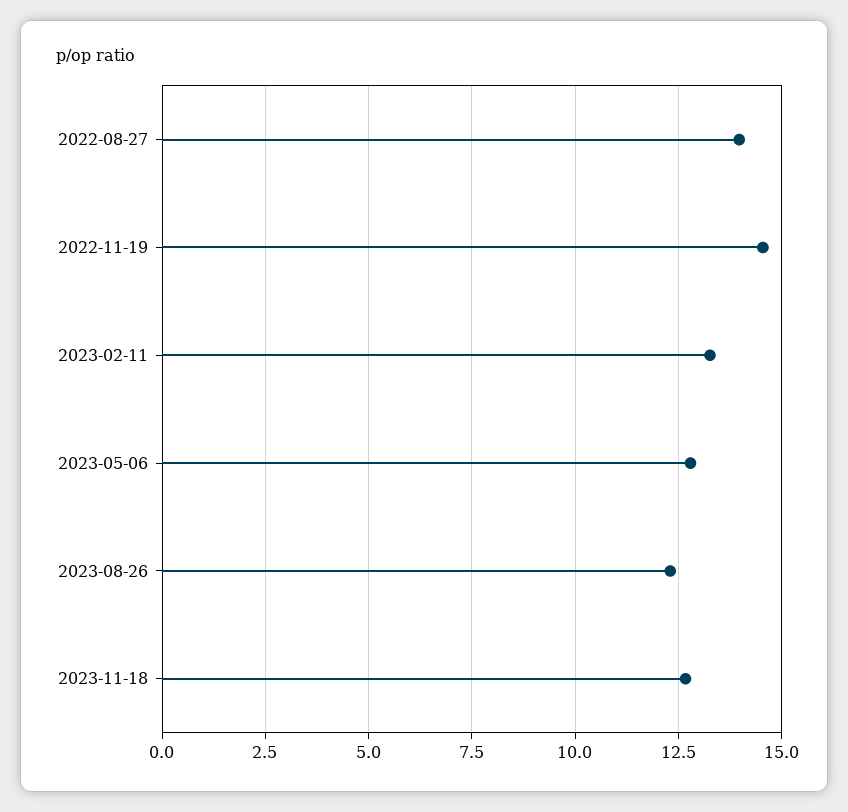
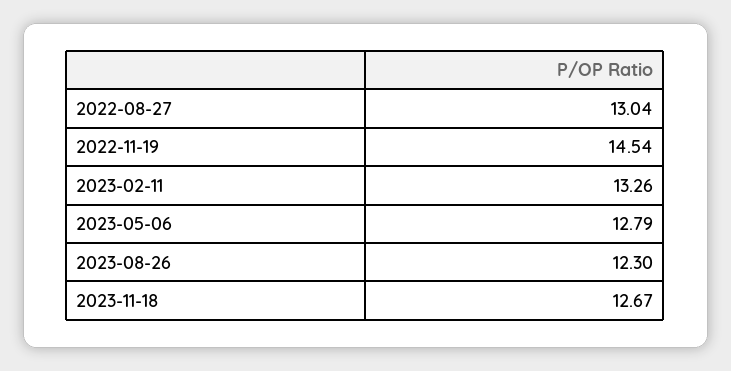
  {
-   "2022-08-27": 14,
+   "2022-08-27": 13.04,
    "2022-11-19": 14.54,
    "2023-02-11": 13.26,
    "2023-05-06": 12.79,
    "2023-08-26": 12.3,
    "2023-11-18": 12.67
  }

